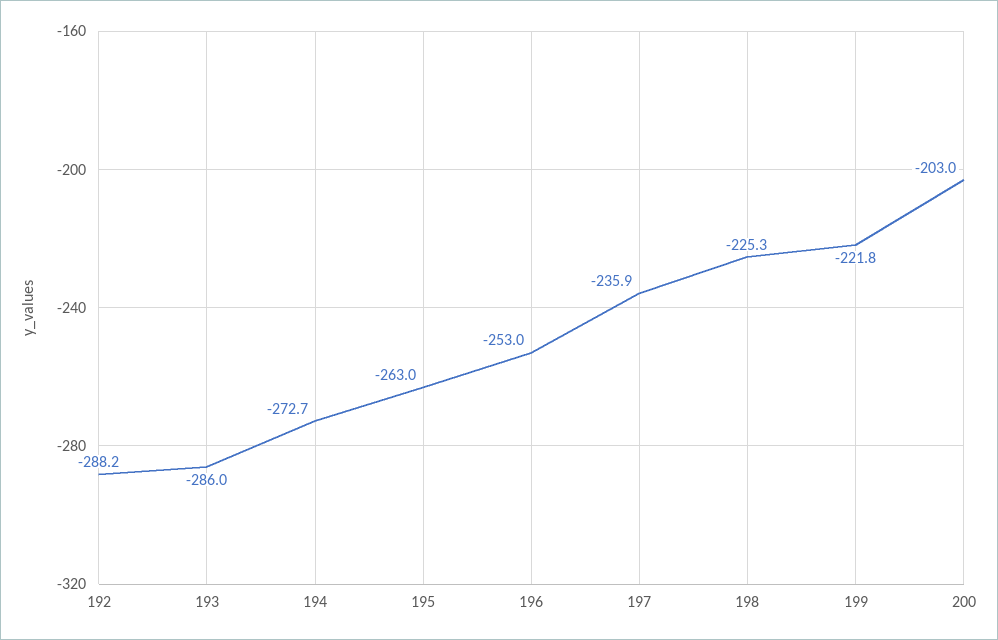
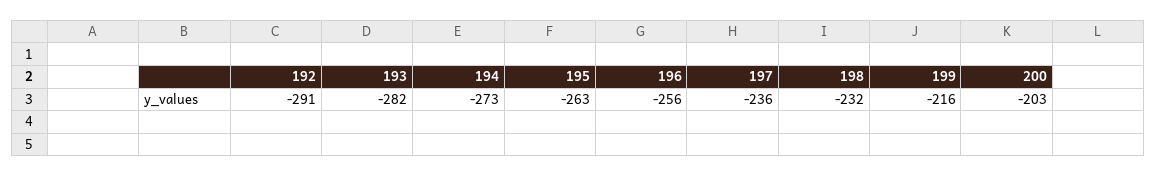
  {
-   "192": -288.2,
+   "192": -291,
-   "193": -286,
+   "193": -282,
    "194": -272.7,
    "195": -263,
-   "196": -253,
+   "196": -256,
    "197": -235.9,
-   "198": -225.3,
+   "198": -232,
-   "199": -221.8,
+   "199": -216,
    "200": -203
  }

